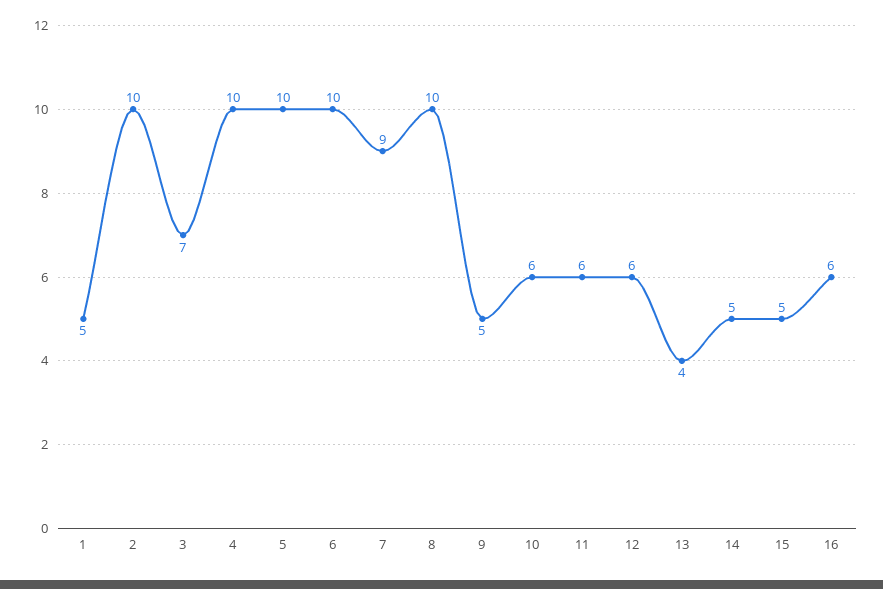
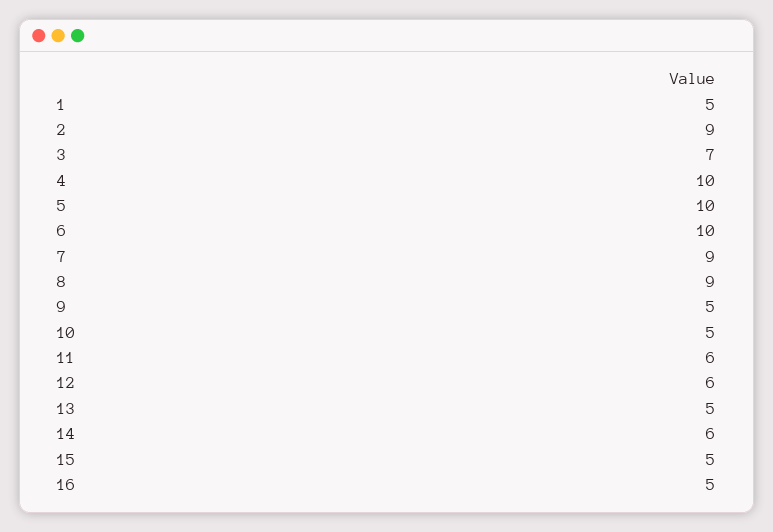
  {
    "1": 5,
-   "2": 10,
+   "2": 9,
    "3": 7,
    "4": 10,
    "5": 10,
    "6": 10,
    "7": 9,
-   "8": 10,
+   "8": 9,
    "9": 5,
-   "10": 6,
+   "10": 5,
    "11": 6,
    "12": 6,
-   "13": 4,
+   "13": 5,
-   "14": 5,
+   "14": 6,
    "15": 5,
-   "16": 6
+   "16": 5
  }

